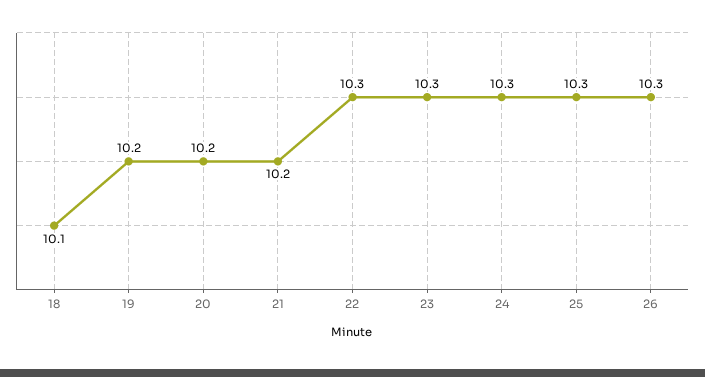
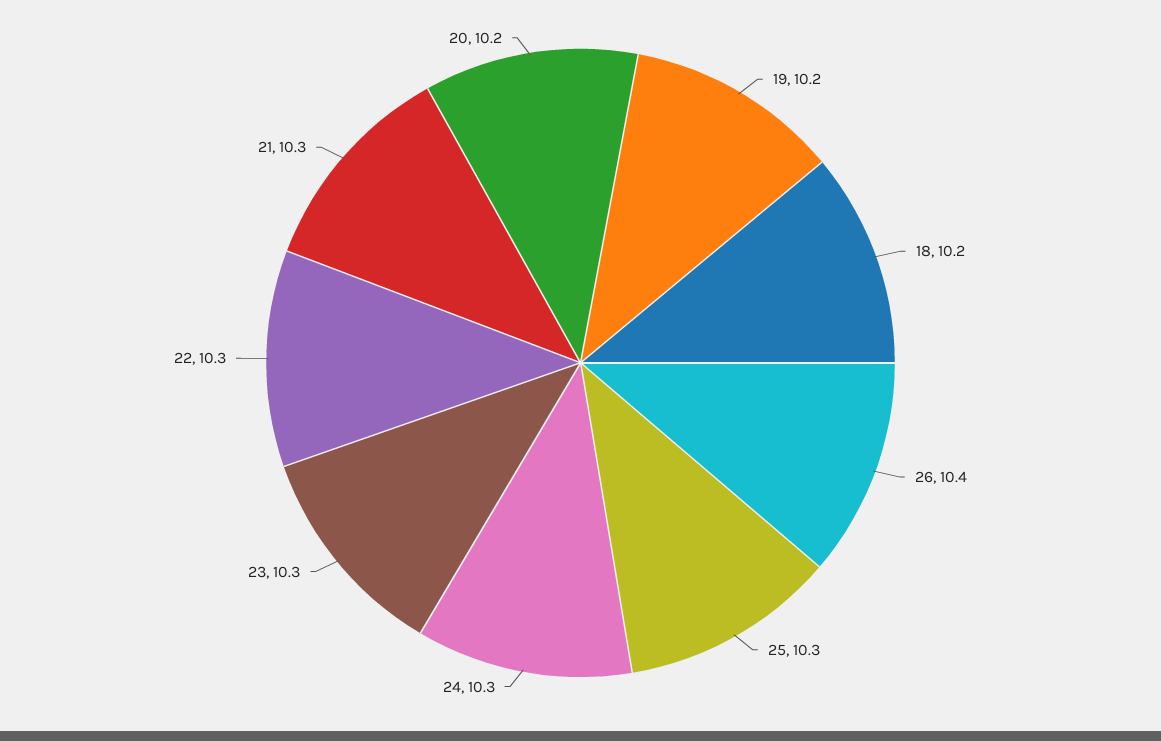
  {
-   "18": 10.1,
+   "18": 10.2,
    "19": 10.2,
    "20": 10.2,
-   "21": 10.2,
+   "21": 10.3,
    "22": 10.3,
    "23": 10.3,
    "24": 10.3,
    "25": 10.3,
-   "26": 10.3
+   "26": 10.4
  }

